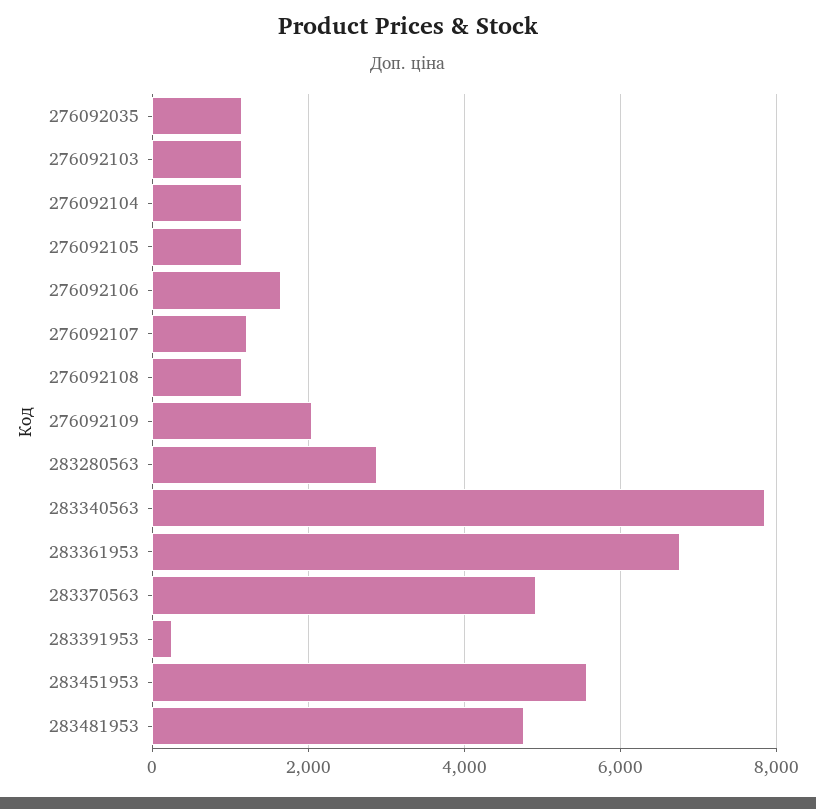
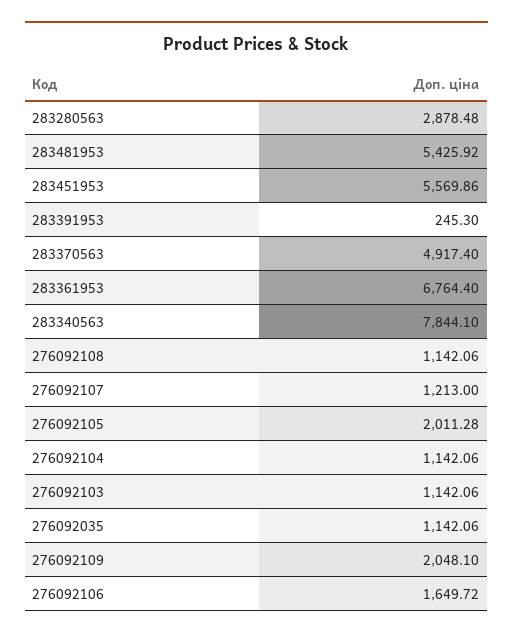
  {
    "276092035": 1142.06,
    "276092103": 1142.06,
    "276092104": 1142.06,
-   "276092105": 1200,
+   "276092105": 2011.28,
    "276092106": 1649.72,
    "276092107": 1213,
    "276092108": 1142.06,
    "276092109": 2048.1,
    "283280563": 2878.48,
    "283340563": 7844.1,
    "283361953": 6764.4,
    "283370563": 4917.4,
    "283391953": 245.3,
    "283451953": 5569.86,
-   "283481953": 4800
+   "283481953": 5425.92
  }

